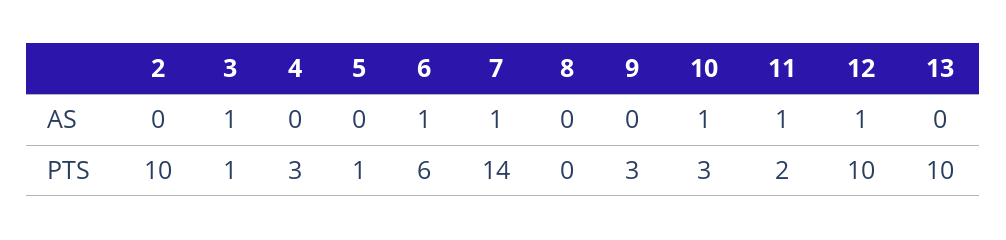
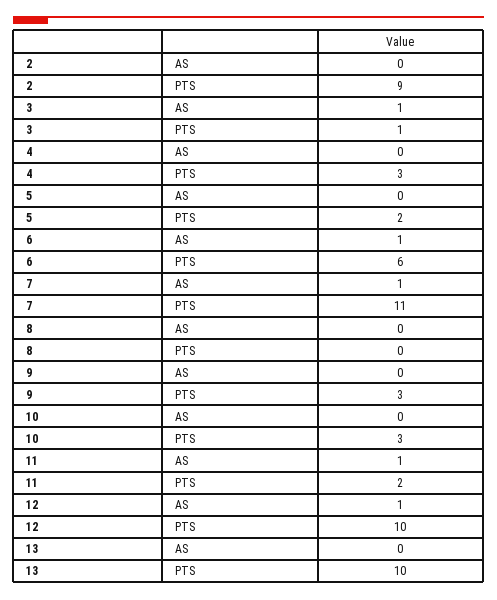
  {
    "2": {
      "AS": 0,
-     "PTS": 10
+     "PTS": 9
    },
    "3": {
      "AS": 1,
      "PTS": 1
    },
    "4": {
      "AS": 0,
      "PTS": 3
    },
    "5": {
      "AS": 0,
-     "PTS": 1
+     "PTS": 2
    },
    "6": {
      "AS": 1,
      "PTS": 6
    },
    "7": {
      "AS": 1,
-     "PTS": 14
+     "PTS": 11
    },
    "8": {
      "AS": 0,
      "PTS": 0
    },
    "9": {
      "AS": 0,
      "PTS": 3
    },
    "10": {
-     "AS": 1,
+     "AS": 0,
      "PTS": 3
    },
    "11": {
      "AS": 1,
      "PTS": 2
    },
    "12": {
      "AS": 1,
      "PTS": 10
    },
    "13": {
      "AS": 0,
      "PTS": 10
    }
  }

